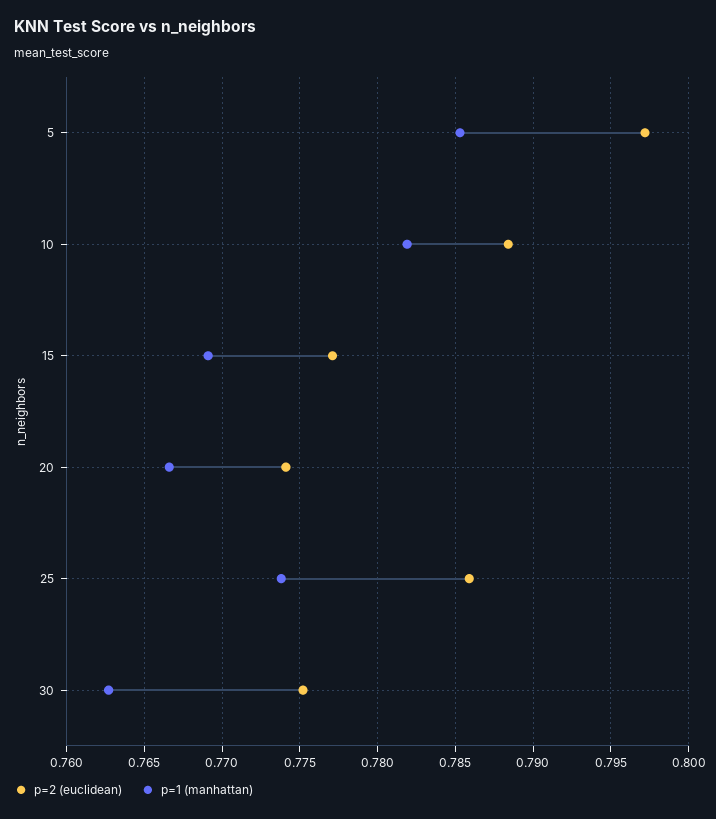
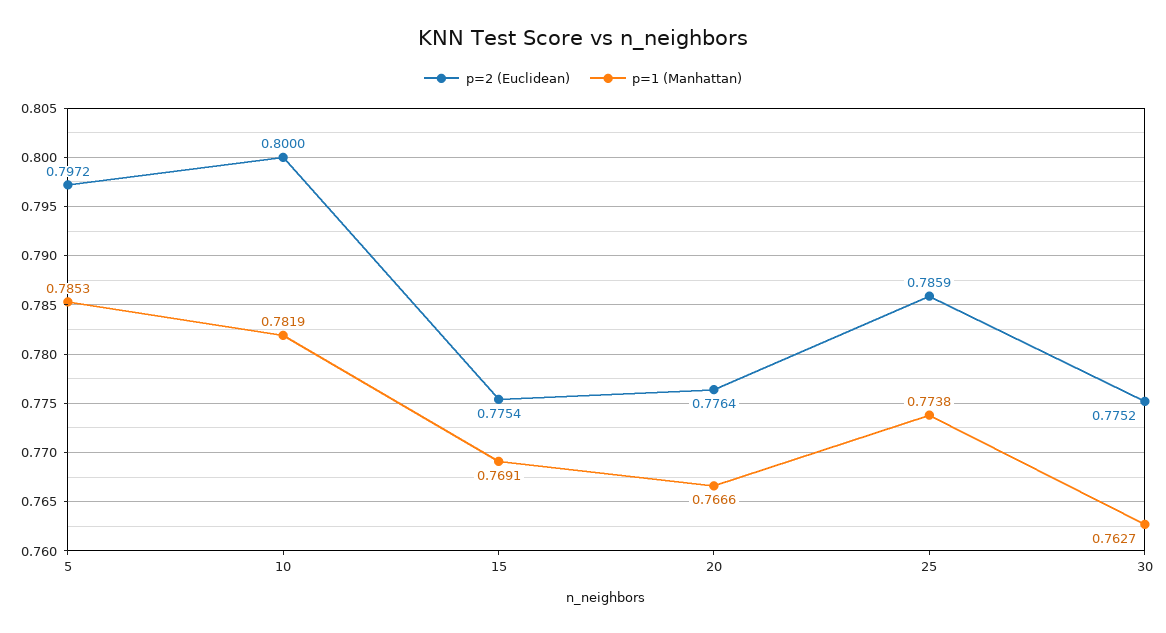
  {
    "p=2 (euclidean)": {
      "5": 0.7972,
-     "10": 0.7885,
+     "10": 0.8,
-     "15": 0.777,
+     "15": 0.7754,
-     "20": 0.774,
+     "20": 0.7764,
      "25": 0.7859,
      "30": 0.7752
    },
    "p=1 (manhattan)": {
      "5": 0.7853,
      "10": 0.7819,
      "15": 0.7691,
      "20": 0.7666,
      "25": 0.7738,
      "30": 0.7627
    }
  }

